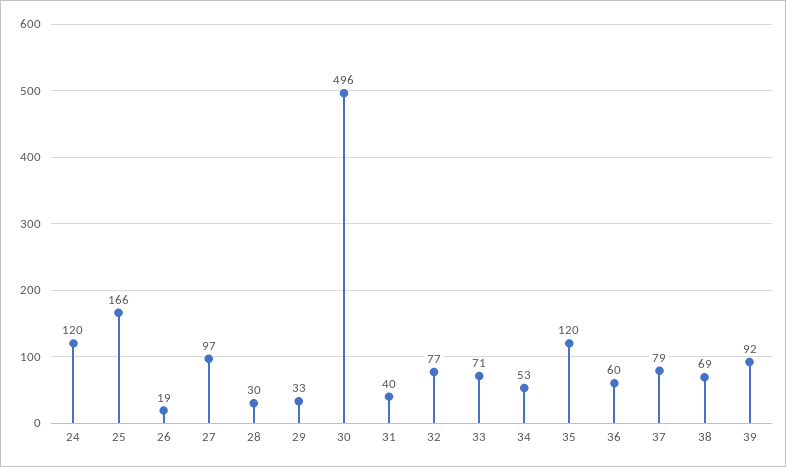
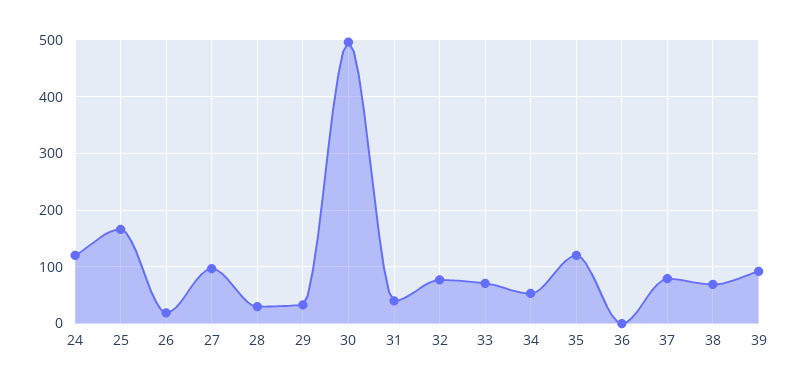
  {
    "24": 120,
    "25": 166,
    "26": 19,
    "27": 97,
    "28": 30,
    "29": 33,
    "30": 496,
    "31": 40,
    "32": 77,
    "33": 71,
    "34": 53,
    "35": 120,
-   "36": 60,
+   "36": 0,
    "37": 79,
    "38": 69,
    "39": 92
  }

